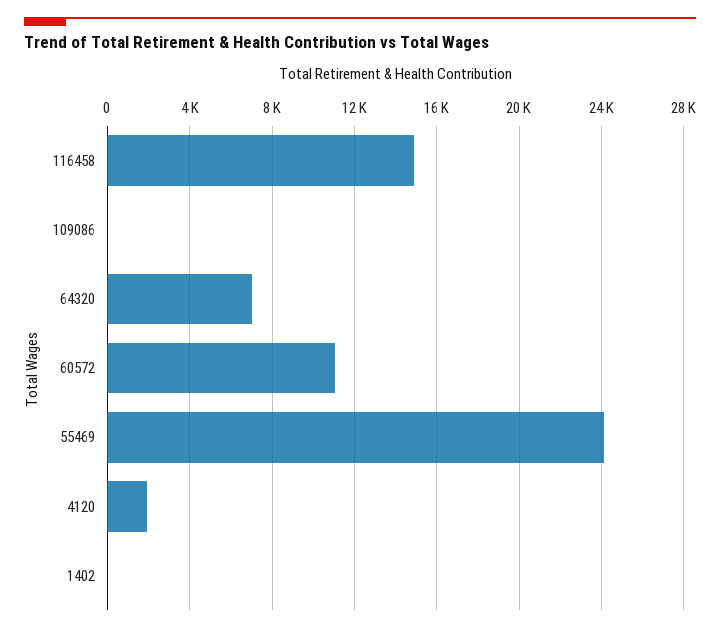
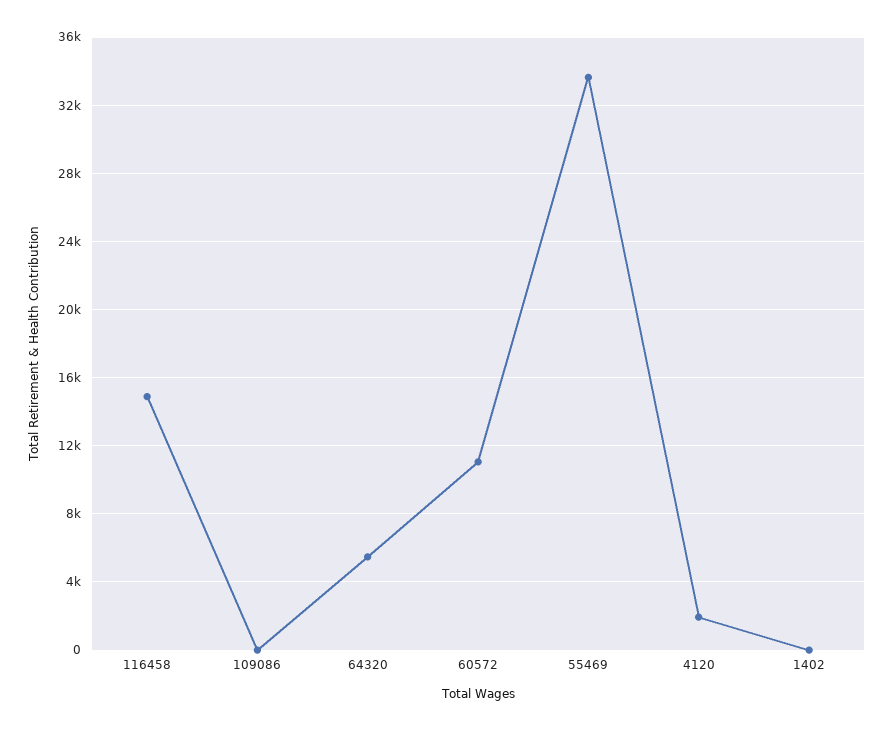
  {
    "116458": 15000,
    "109086": 0,
-   "64320": 7000,
+   "64320": 5500,
    "60572": 11000,
-   "55469": 24000,
+   "55469": 33500,
    "4120": 2000,
    "1402": 0
  }

